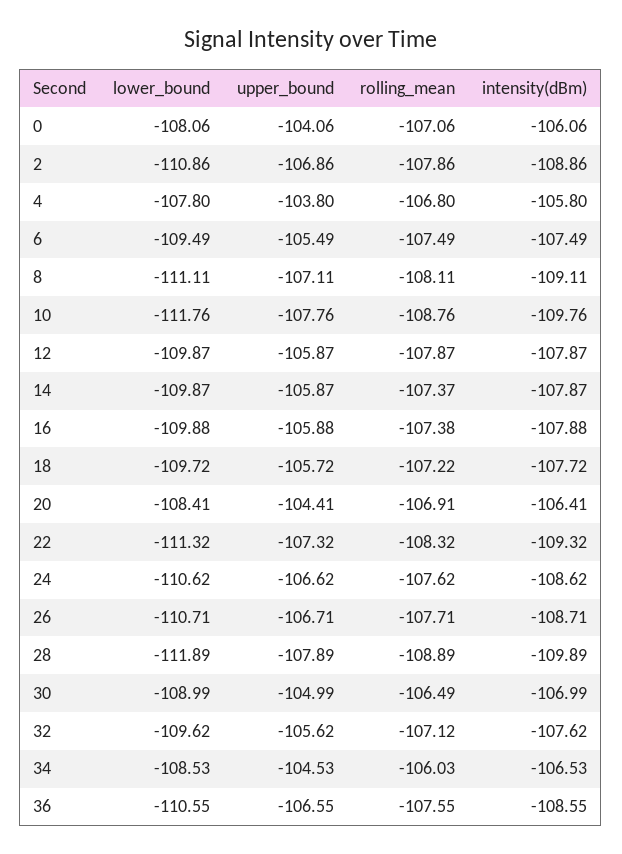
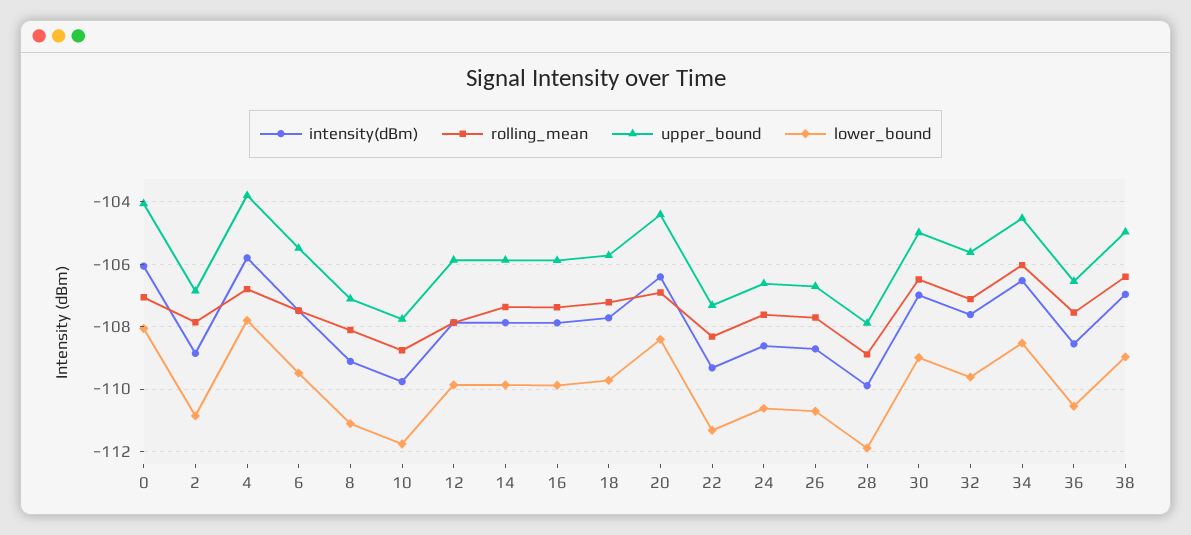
  {
    "lower_bound": {
      "0": -108.06,
      "2": -110.86,
      "4": -107.8,
      "6": -109.49,
      "8": -111.11,
      "10": -111.76,
      "12": -109.87,
      "14": -109.87,
      "16": -109.88,
      "18": -109.72,
      "20": -108.41,
      "22": -111.32,
      "24": -110.62,
      "26": -110.71,
      "28": -111.89,
      "30": -108.99,
      "32": -109.62,
      "34": -108.53,
-     "36": -110.55
+     "36": -110.55,
+     "38": -109
    },
    "upper_bound": {
      "0": -104.06,
      "2": -106.86,
      "4": -103.8,
      "6": -105.49,
      "8": -107.11,
      "10": -107.76,
      "12": -105.87,
      "14": -105.87,
      "16": -105.88,
      "18": -105.72,
      "20": -104.41,
      "22": -107.32,
      "24": -106.62,
      "26": -106.71,
      "28": -107.89,
      "30": -104.99,
      "32": -105.62,
      "34": -104.53,
-     "36": -106.55
+     "36": -106.55,
+     "38": -105
    },
    "rolling_mean": {
      "0": -107.06,
      "2": -107.86,
      "4": -106.8,
      "6": -107.49,
      "8": -108.11,
      "10": -108.76,
      "12": -107.87,
      "14": -107.37,
      "16": -107.38,
      "18": -107.22,
      "20": -106.91,
      "22": -108.32,
      "24": -107.62,
      "26": -107.71,
      "28": -108.89,
      "30": -106.49,
      "32": -107.12,
      "34": -106.03,
-     "36": -107.55
+     "36": -107.55,
+     "38": -106.4
    },
    "intensity(dBm)": {
      "0": -106.06,
      "2": -108.86,
      "4": -105.8,
      "6": -107.49,
      "8": -109.11,
      "10": -109.76,
      "12": -107.87,
      "14": -107.87,
      "16": -107.88,
      "18": -107.72,
      "20": -106.41,
      "22": -109.32,
      "24": -108.62,
      "26": -108.71,
      "28": -109.89,
      "30": -106.99,
      "32": -107.62,
      "34": -106.53,
-     "36": -108.55
+     "36": -108.55,
+     "38": -107
    }
  }

